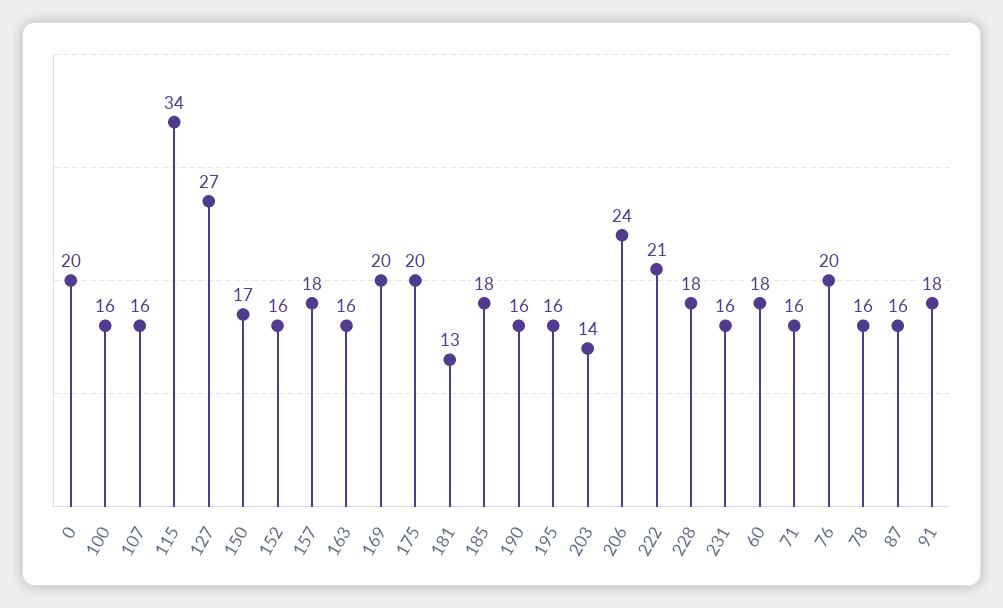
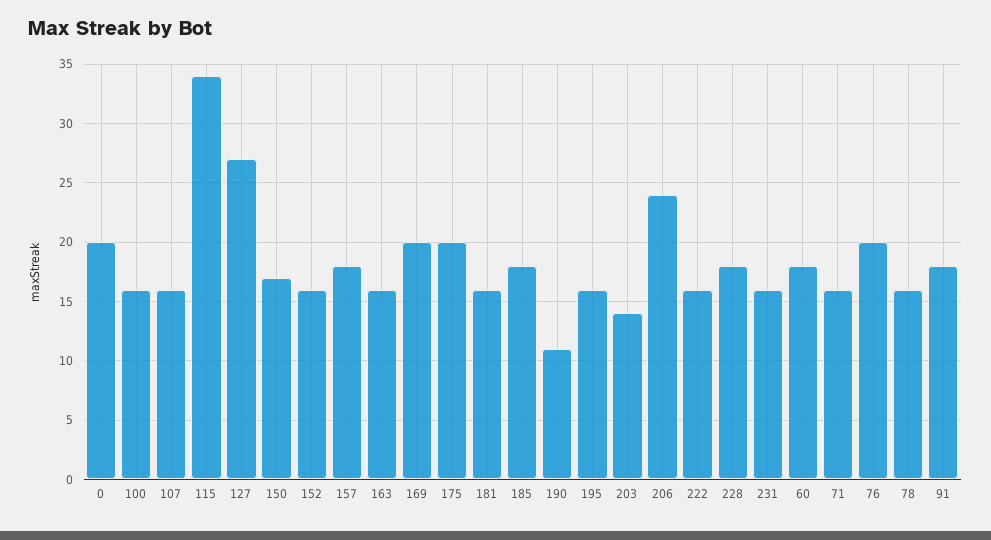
  {
    "0": 20,
    "100": 16,
    "107": 16,
    "115": 34,
    "127": 27,
    "150": 17,
    "152": 16,
    "157": 18,
    "163": 16,
    "169": 20,
    "175": 20,
-   "181": 13,
+   "181": 16,
    "185": 18,
-   "190": 16,
+   "190": 11,
    "195": 16,
    "203": 14,
    "206": 24,
-   "222": 21,
+   "222": 16,
    "228": 18,
    "231": 16,
    "60": 18,
    "71": 16,
    "76": 20,
    "78": 16,
-   "87": 16,
    "91": 18
  }

